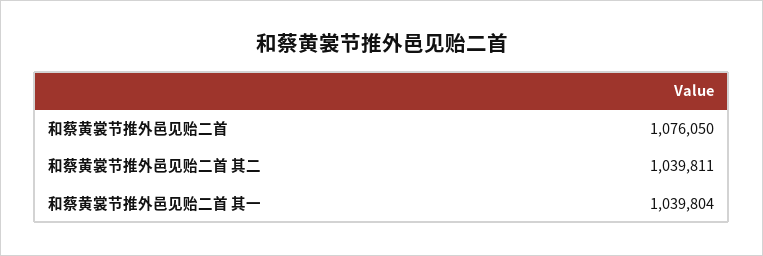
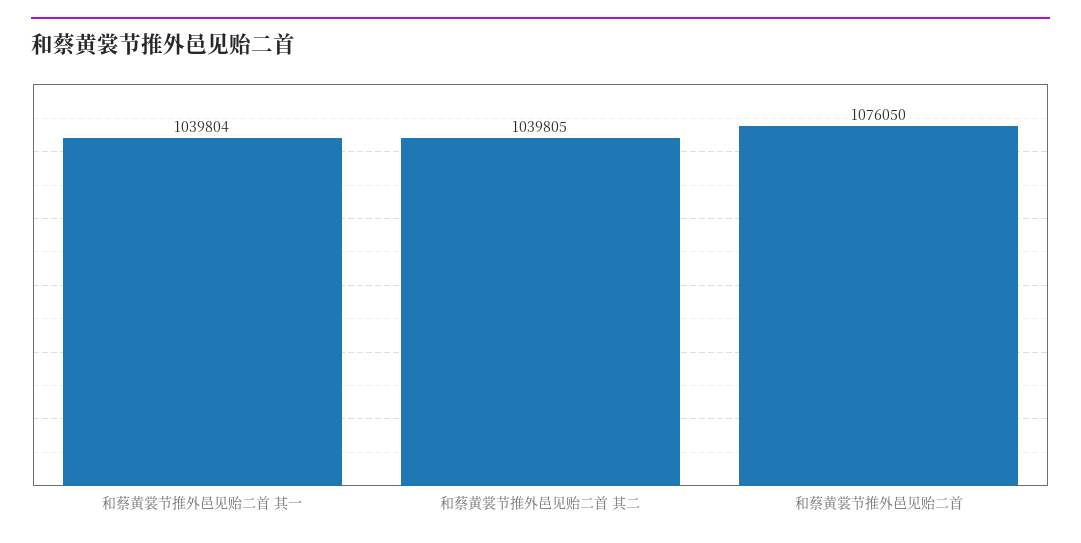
  {
    "和蔡黄裳节推外邑见贻二首": 1076050,
-   "和蔡黄裳节推外邑见贻二首 其二": 1039811,
+   "和蔡黄裳节推外邑见贻二首 其二": 1039805,
    "和蔡黄裳节推外邑见贻二首 其一": 1039804
  }

